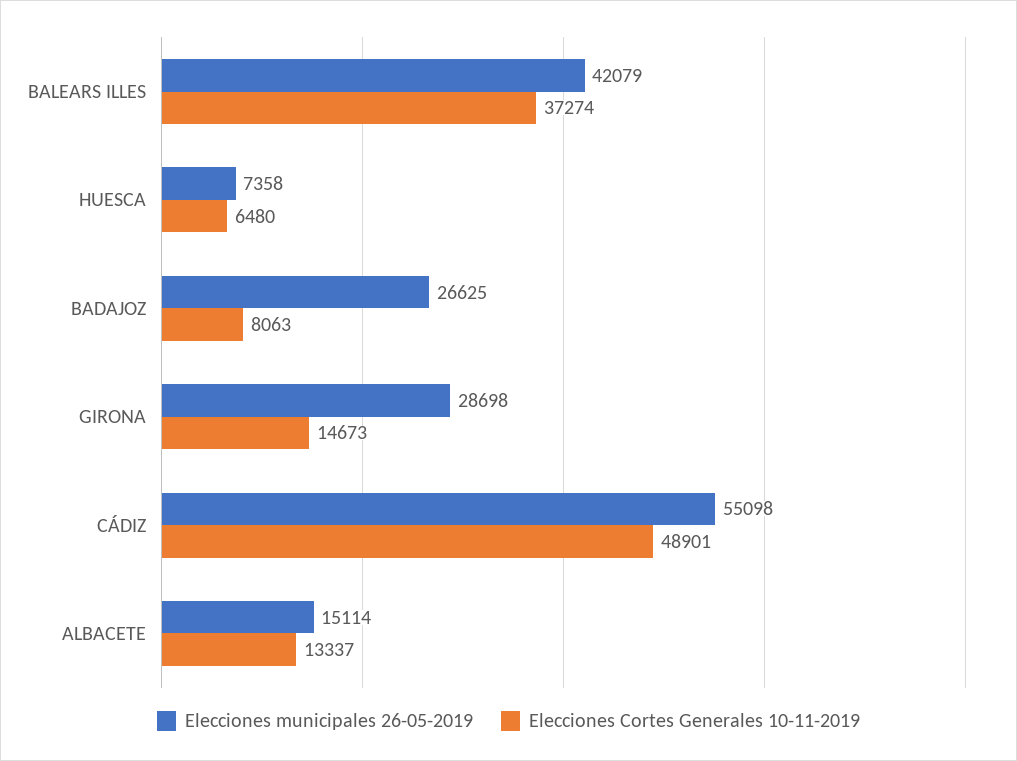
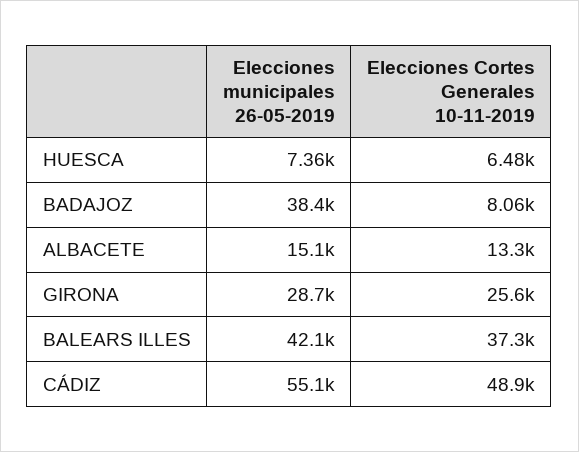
  {
    "Elecciones municipales 26-05-2019": {
      "BALEARS ILLES": 42079,
      "HUESCA": 7358,
-     "BADAJOZ": 26625,
+     "BADAJOZ": 38400,
      "GIRONA": 28698,
      "CÁDIZ": 55098,
      "ALBACETE": 15114
    },
    "Elecciones Cortes Generales 10-11-2019": {
      "BALEARS ILLES": 37274,
      "HUESCA": 6480,
      "BADAJOZ": 8063,
-     "GIRONA": 14673,
+     "GIRONA": 25600,
      "CÁDIZ": 48901,
      "ALBACETE": 13337
    }
  }

